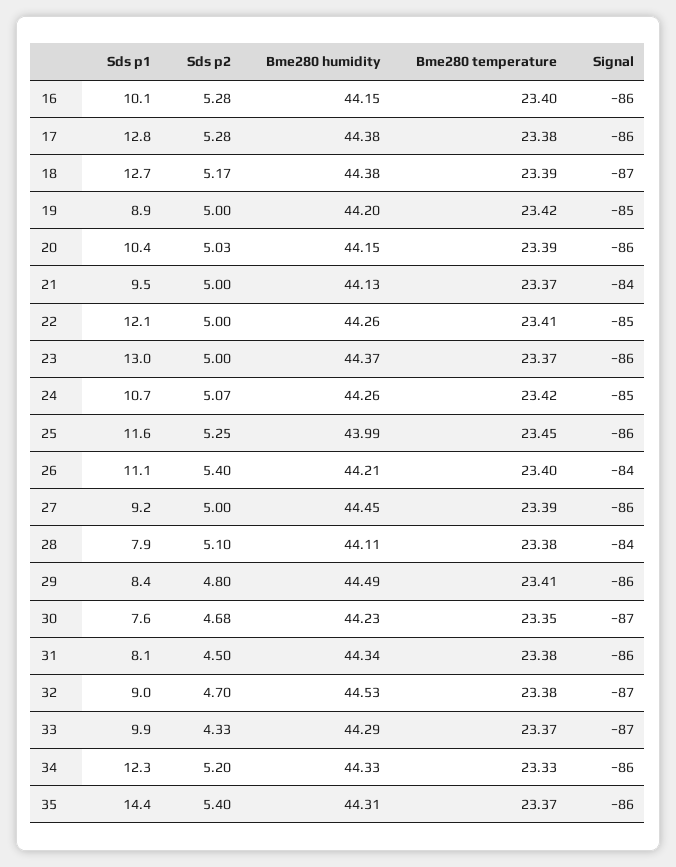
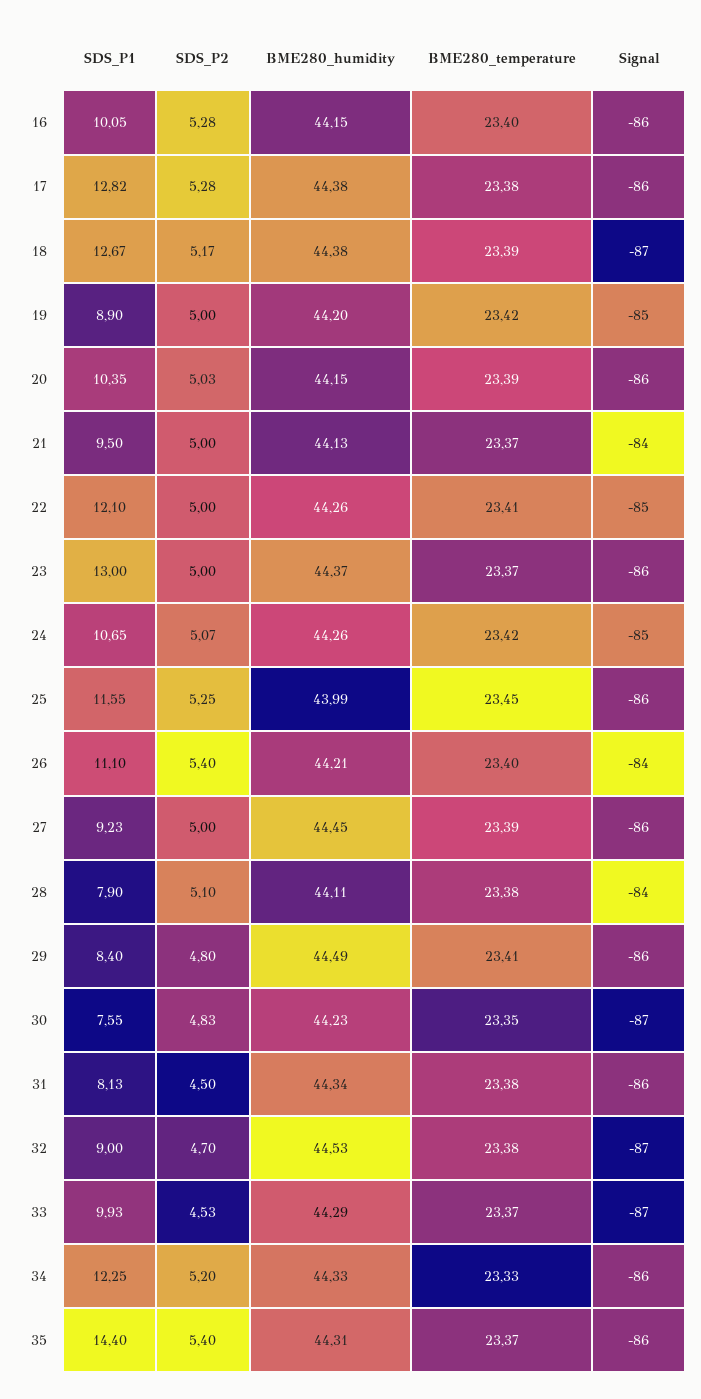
  {
    "Sds p1": {
      "16": 10.05,
      "17": 12.82,
      "18": 12.67,
      "19": 8.9,
      "20": 10.35,
      "21": 9.5,
      "22": 12.1,
      "23": 13,
      "24": 10.65,
      "25": 11.55,
      "26": 11.1,
      "27": 9.23,
      "28": 7.9,
      "29": 8.4,
      "30": 7.55,
      "31": 8.13,
      "32": 9,
      "33": 9.93,
      "34": 12.25,
      "35": 14.4
    },
    "Sds p2": {
      "16": 5.28,
      "17": 5.28,
      "18": 5.17,
      "19": 5,
      "20": 5.03,
      "21": 5,
      "22": 5,
      "23": 5,
      "24": 5.07,
      "25": 5.25,
      "26": 5.4,
      "27": 5,
      "28": 5.1,
      "29": 4.8,
-     "30": 4.68,
+     "30": 4.83,
      "31": 4.5,
      "32": 4.7,
-     "33": 4.33,
+     "33": 4.53,
      "34": 5.2,
      "35": 5.4
    },
    "Bme280 humidity": {
      "16": 44.15,
      "17": 44.38,
      "18": 44.38,
      "19": 44.2,
      "20": 44.15,
      "21": 44.13,
      "22": 44.26,
      "23": 44.37,
      "24": 44.26,
      "25": 43.99,
      "26": 44.21,
      "27": 44.45,
      "28": 44.11,
      "29": 44.49,
      "30": 44.23,
      "31": 44.34,
      "32": 44.53,
      "33": 44.29,
      "34": 44.33,
      "35": 44.31
    },
    "Bme280 temperature": {
      "16": 23.4,
      "17": 23.38,
      "18": 23.39,
      "19": 23.42,
      "20": 23.39,
      "21": 23.37,
      "22": 23.41,
      "23": 23.37,
      "24": 23.42,
      "25": 23.45,
      "26": 23.4,
      "27": 23.39,
      "28": 23.38,
      "29": 23.41,
      "30": 23.35,
      "31": 23.38,
      "32": 23.38,
      "33": 23.37,
      "34": 23.33,
      "35": 23.37
    },
    "Signal": {
      "16": -86,
      "17": -86,
      "18": -87,
      "19": -85,
      "20": -86,
      "21": -84,
      "22": -85,
      "23": -86,
      "24": -85,
      "25": -86,
      "26": -84,
      "27": -86,
      "28": -84,
      "29": -86,
      "30": -87,
      "31": -86,
      "32": -87,
      "33": -87,
      "34": -86,
      "35": -86
    }
  }

